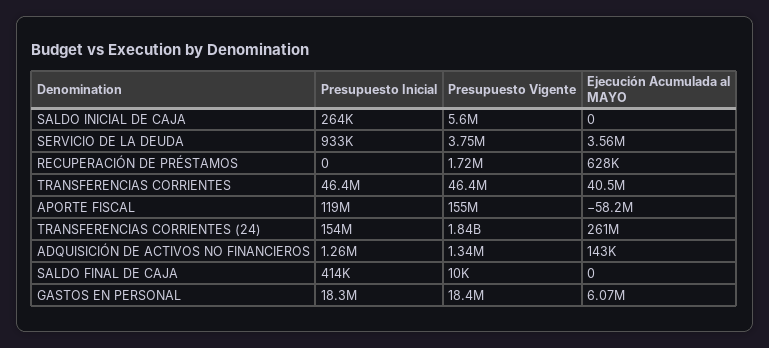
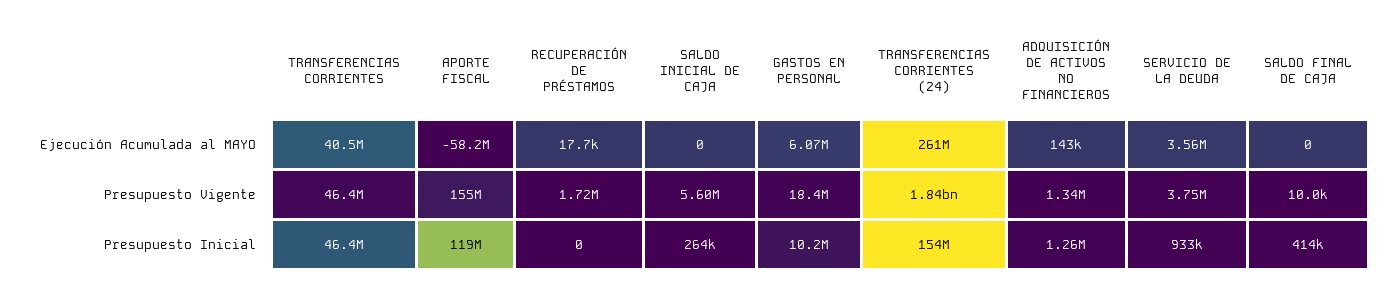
  {
    "Presupuesto Inicial": {
      "SALDO INICIAL DE CAJA": 264000,
      "SERVICIO DE LA DEUDA": 933000,
      "RECUPERACIÓN DE PRÉSTAMOS": 0,
      "TRANSFERENCIAS CORRIENTES": 46400000,
      "APORTE FISCAL": 119000000,
      "TRANSFERENCIAS CORRIENTES (24)": 154000000,
      "ADQUISICIÓN DE ACTIVOS NO FINANCIEROS": 1260000,
      "SALDO FINAL DE CAJA": 414000,
-     "GASTOS EN PERSONAL": 18300000
+     "GASTOS EN PERSONAL": 10200000
    },
    "Presupuesto Vigente": {
      "SALDO INICIAL DE CAJA": 5600000,
      "SERVICIO DE LA DEUDA": 3750000,
      "RECUPERACIÓN DE PRÉSTAMOS": 1720000,
      "TRANSFERENCIAS CORRIENTES": 46400000,
      "APORTE FISCAL": 155000000,
      "TRANSFERENCIAS CORRIENTES (24)": 1840000000,
      "ADQUISICIÓN DE ACTIVOS NO FINANCIEROS": 1340000,
      "SALDO FINAL DE CAJA": 10000,
      "GASTOS EN PERSONAL": 18400000
    },
    "Ejecución Acumulada al MAYO": {
      "SALDO INICIAL DE CAJA": 0,
      "SERVICIO DE LA DEUDA": 3560000,
-     "RECUPERACIÓN DE PRÉSTAMOS": 628000,
+     "RECUPERACIÓN DE PRÉSTAMOS": 17700,
      "TRANSFERENCIAS CORRIENTES": 40500000,
      "APORTE FISCAL": -58200000,
      "TRANSFERENCIAS CORRIENTES (24)": 261000000,
      "ADQUISICIÓN DE ACTIVOS NO FINANCIEROS": 143000,
      "SALDO FINAL DE CAJA": 0,
      "GASTOS EN PERSONAL": 6070000
    }
  }

